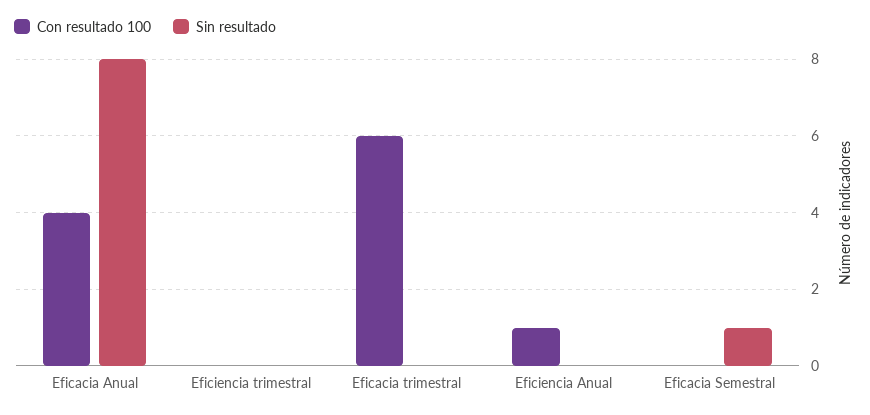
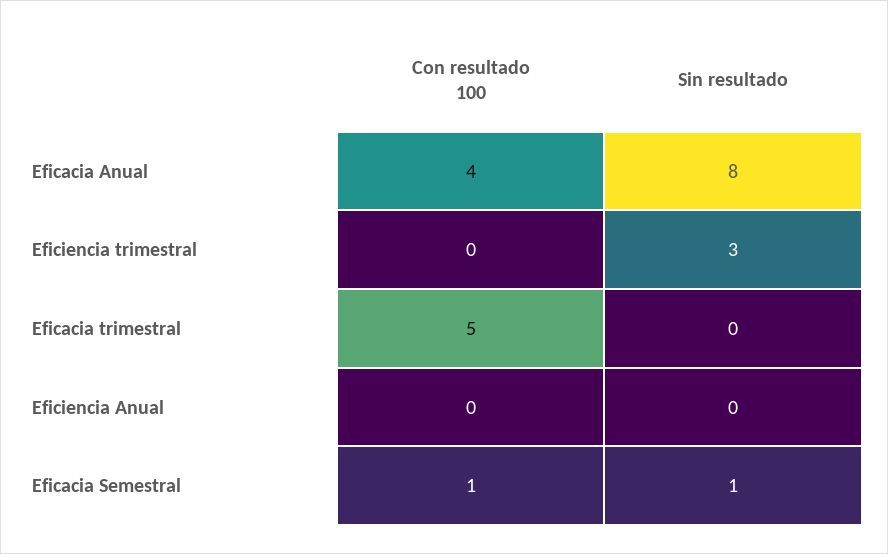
  {
    "Con resultado 100": {
      "Eficacia Anual": 4,
      "Eficiencia trimestral": 0,
-     "Eficacia trimestral": 6,
+     "Eficacia trimestral": 5,
-     "Eficiencia Anual": 1,
+     "Eficiencia Anual": 0,
-     "Eficacia Semestral": 0
+     "Eficacia Semestral": 1
    },
    "Sin resultado": {
      "Eficacia Anual": 8,
-     "Eficiencia trimestral": 0,
+     "Eficiencia trimestral": 3,
      "Eficacia trimestral": 0,
      "Eficiencia Anual": 0,
      "Eficacia Semestral": 1
    }
  }

